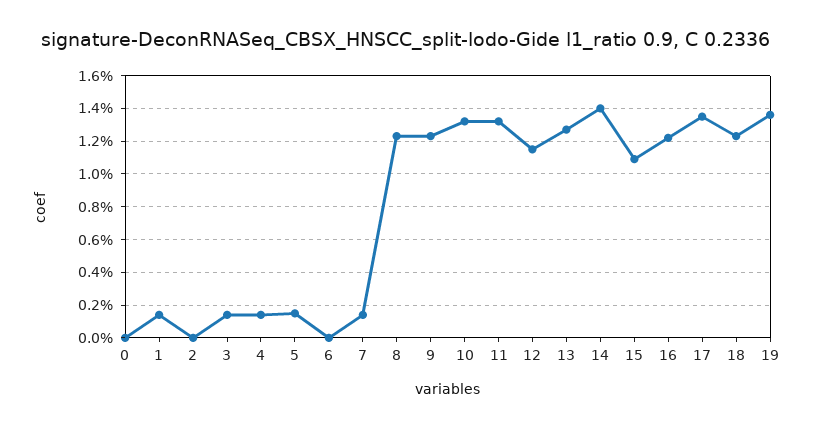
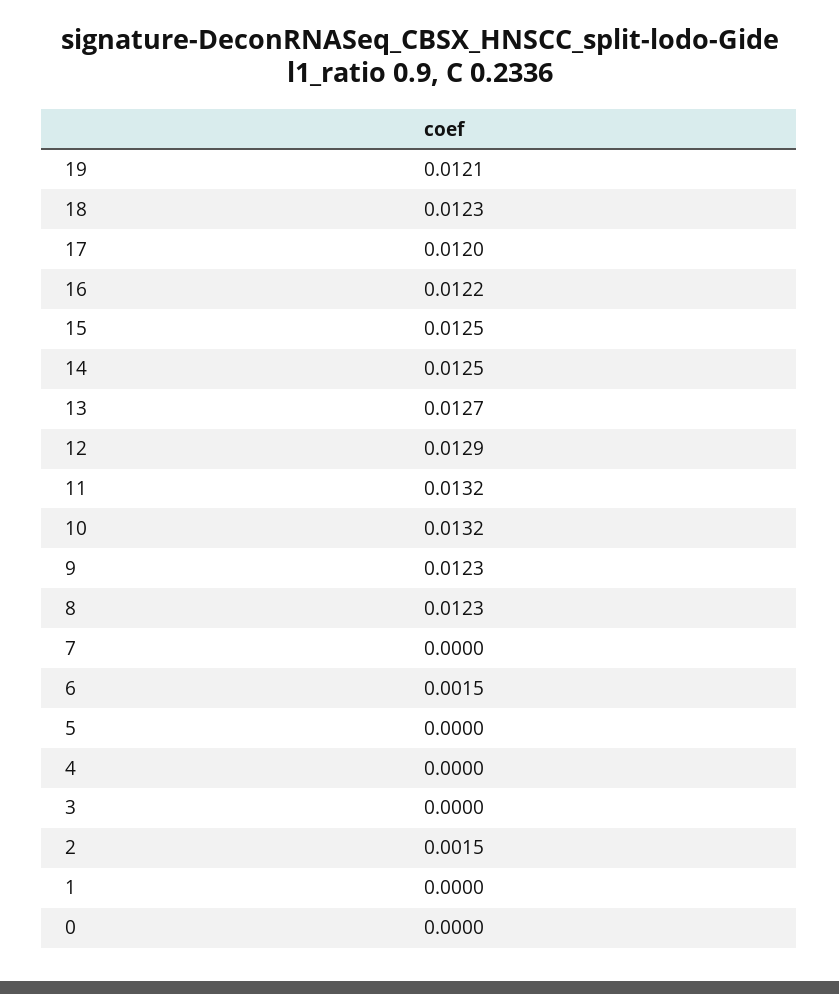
  {
    "0": 0,
-   "1": 0.0015,
+   "1": 0,
-   "2": 0,
+   "2": 0.0015,
-   "3": 0.0015,
+   "3": 0,
-   "4": 0.0015,
+   "4": 0,
-   "5": 0.0015,
+   "5": 0,
-   "6": 0,
+   "6": 0.0015,
-   "7": 0.0015,
+   "7": 0,
    "8": 0.0123,
    "9": 0.0123,
    "10": 0.0132,
    "11": 0.0132,
-   "12": 0.0115,
+   "12": 0.0129,
    "13": 0.0127,
-   "14": 0.014,
+   "14": 0.0125,
-   "15": 0.011,
+   "15": 0.0125,
    "16": 0.0122,
-   "17": 0.0135,
+   "17": 0.012,
    "18": 0.0123,
-   "19": 0.0135
+   "19": 0.0121
  }

